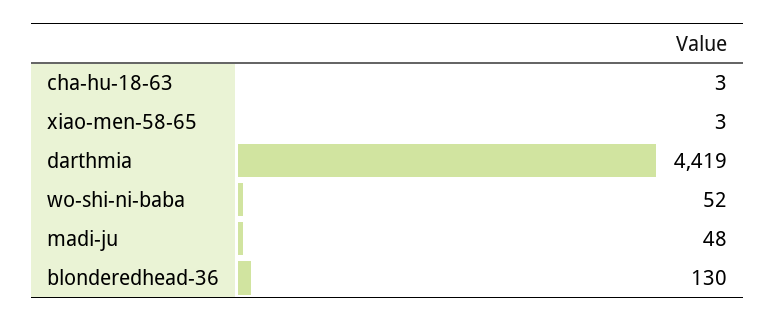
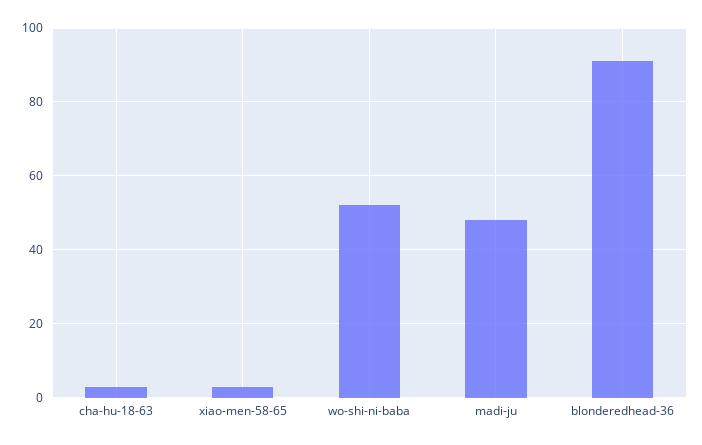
  {
    "cha-hu-18-63": 3,
    "xiao-men-58-65": 3,
-   "darthmia": 4419,
    "wo-shi-ni-baba": 52,
    "madi-ju": 48,
-   "blonderedhead-36": 130
+   "blonderedhead-36": 90
  }

